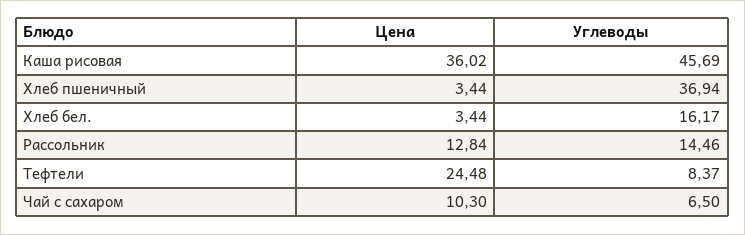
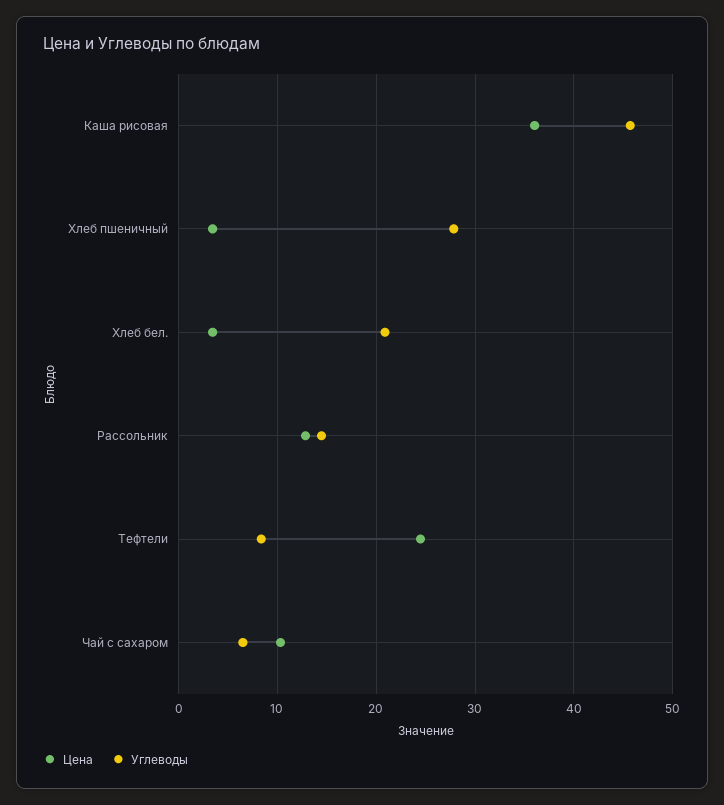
  {
    "Цена": {
      "Каша рисовая": 36.02,
      "Хлеб пшеничный": 3.44,
      "Хлеб бел.": 3.44,
      "Рассольник": 12.84,
      "Тефтели": 24.48,
      "Чай с сахаром": 10.3
    },
    "Углеводы": {
      "Каша рисовая": 45.69,
-     "Хлеб пшеничный": 36.94,
+     "Хлеб пшеничный": 28,
-     "Хлеб бел.": 16.17,
+     "Хлеб бел.": 21,
      "Рассольник": 14.46,
      "Тефтели": 8.37,
      "Чай с сахаром": 6.5
    }
  }

